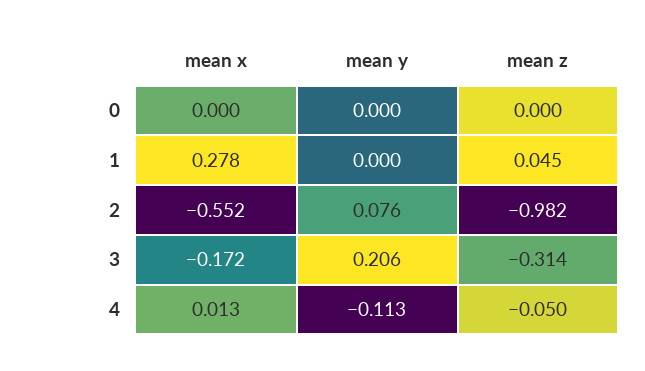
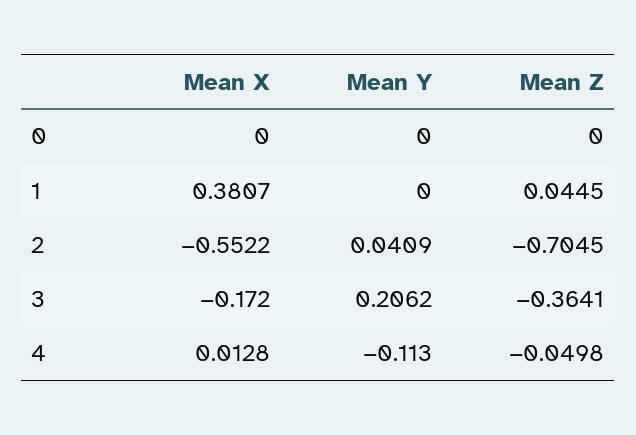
  {
    "mean x": {
      "0": 0,
-     "1": 0.278,
+     "1": 0.3807,
      "2": -0.5522,
      "3": -0.172,
      "4": 0.0128
    },
    "mean y": {
      "0": 0,
      "1": 0,
-     "2": 0.076,
+     "2": 0.0409,
      "3": 0.2062,
      "4": -0.113
    },
    "mean z": {
      "0": 0,
      "1": 0.0445,
-     "2": -0.982,
+     "2": -0.7045,
-     "3": -0.314,
+     "3": -0.3641,
      "4": -0.0498
    }
  }

